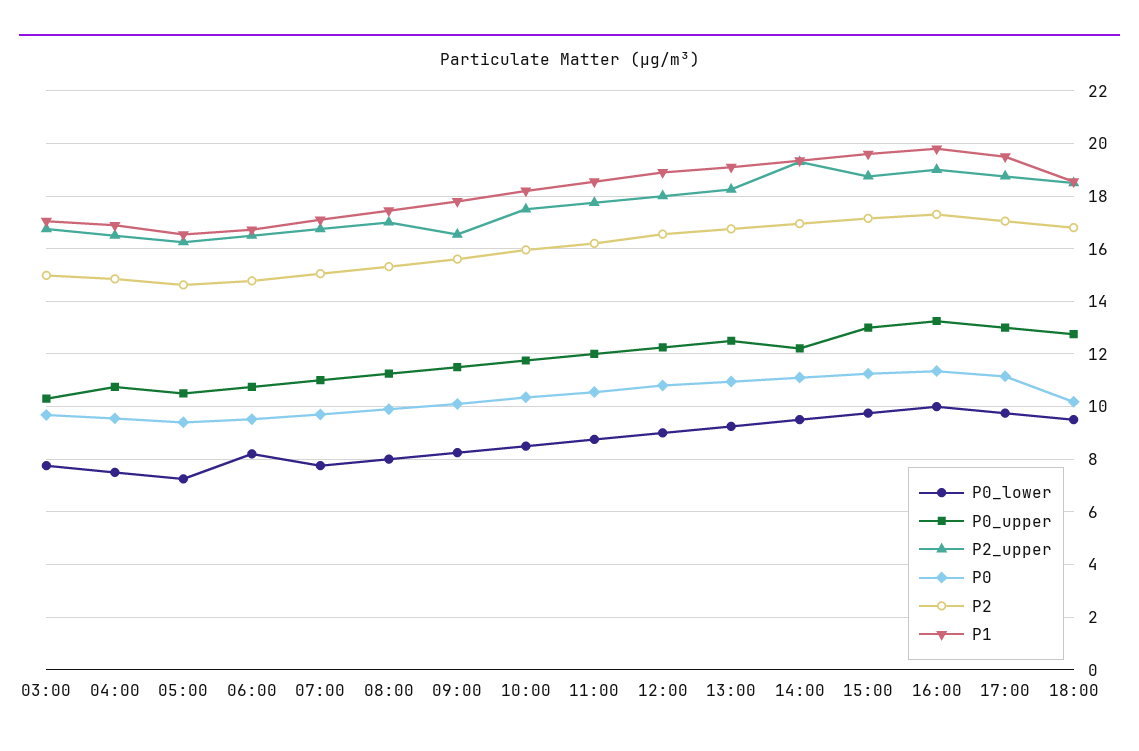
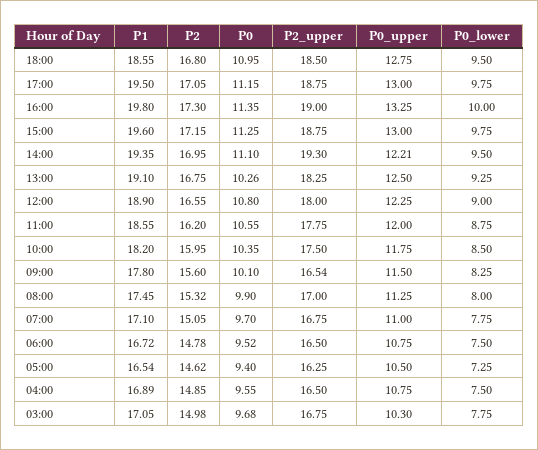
  {
    "P0_lower": {
      "03:00": 7.75,
      "04:00": 7.5,
      "05:00": 7.25,
-     "06:00": 8.25,
+     "06:00": 7.5,
      "07:00": 7.75,
      "08:00": 8,
      "09:00": 8.25,
      "10:00": 8.5,
      "11:00": 8.75,
      "12:00": 9,
      "13:00": 9.25,
      "14:00": 9.5,
      "15:00": 9.75,
      "16:00": 10,
      "17:00": 9.75,
      "18:00": 9.5
    },
    "P0_upper": {
      "03:00": 10.3,
      "04:00": 10.75,
      "05:00": 10.5,
      "06:00": 10.75,
      "07:00": 11,
      "08:00": 11.25,
      "09:00": 11.5,
      "10:00": 11.75,
      "11:00": 12,
      "12:00": 12.25,
      "13:00": 12.5,
      "14:00": 12.21,
      "15:00": 13,
      "16:00": 13.25,
      "17:00": 13,
      "18:00": 12.75
    },
    "P2_upper": {
      "03:00": 16.75,
      "04:00": 16.5,
      "05:00": 16.25,
      "06:00": 16.5,
      "07:00": 16.75,
      "08:00": 17,
      "09:00": 16.54,
      "10:00": 17.5,
      "11:00": 17.75,
      "12:00": 18,
      "13:00": 18.25,
      "14:00": 19.3,
      "15:00": 18.75,
      "16:00": 19,
      "17:00": 18.75,
      "18:00": 18.5
    },
    "P0": {
      "03:00": 9.68,
      "04:00": 9.55,
      "05:00": 9.4,
      "06:00": 9.52,
      "07:00": 9.7,
      "08:00": 9.9,
      "09:00": 10.1,
      "10:00": 10.35,
      "11:00": 10.55,
      "12:00": 10.8,
-     "13:00": 11,
+     "13:00": 10.26,
      "14:00": 11.1,
      "15:00": 11.25,
      "16:00": 11.35,
      "17:00": 11.15,
-     "18:00": 10.25
+     "18:00": 10.95
    },
    "P2": {
      "03:00": 14.98,
      "04:00": 14.85,
      "05:00": 14.62,
      "06:00": 14.78,
      "07:00": 15.05,
      "08:00": 15.32,
      "09:00": 15.6,
      "10:00": 15.95,
      "11:00": 16.2,
      "12:00": 16.55,
      "13:00": 16.75,
      "14:00": 16.95,
      "15:00": 17.15,
      "16:00": 17.3,
      "17:00": 17.05,
      "18:00": 16.8
    },
    "P1": {
      "03:00": 17.05,
      "04:00": 16.89,
      "05:00": 16.54,
      "06:00": 16.72,
      "07:00": 17.1,
      "08:00": 17.45,
      "09:00": 17.8,
      "10:00": 18.2,
      "11:00": 18.55,
      "12:00": 18.9,
      "13:00": 19.1,
      "14:00": 19.35,
      "15:00": 19.6,
      "16:00": 19.8,
      "17:00": 19.5,
      "18:00": 18.55
    }
  }

